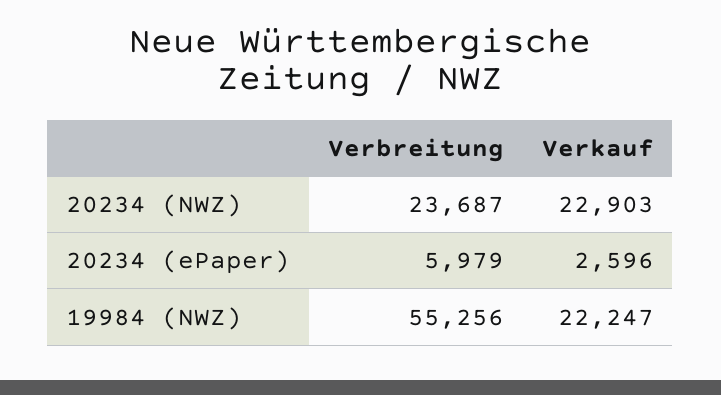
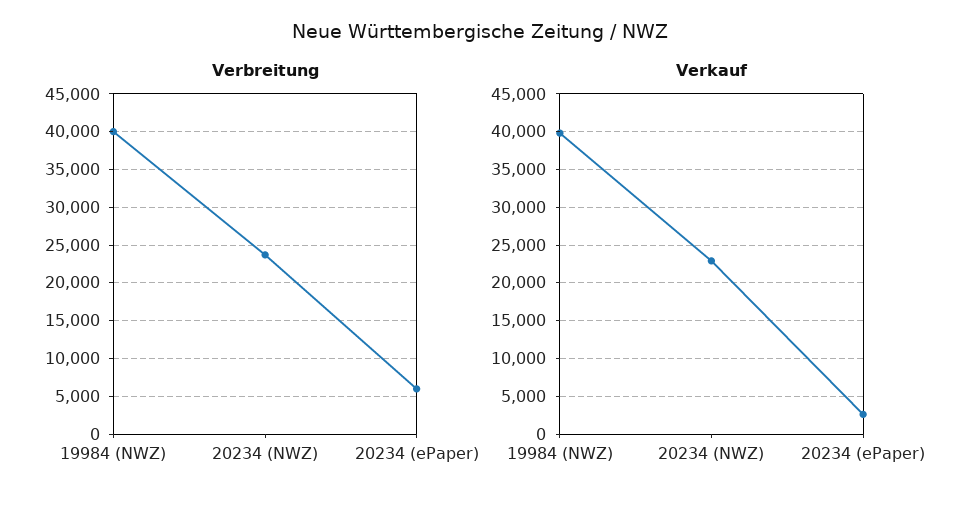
  {
    "Verbreitung": {
      "20234 (NWZ)": 23687,
      "20234 (ePaper)": 5979,
-     "19984 (NWZ)": 55256
+     "19984 (NWZ)": 40000
    },
    "Verkauf": {
      "20234 (NWZ)": 22903,
      "20234 (ePaper)": 2596,
-     "19984 (NWZ)": 22247
+     "19984 (NWZ)": 40000
    }
  }

